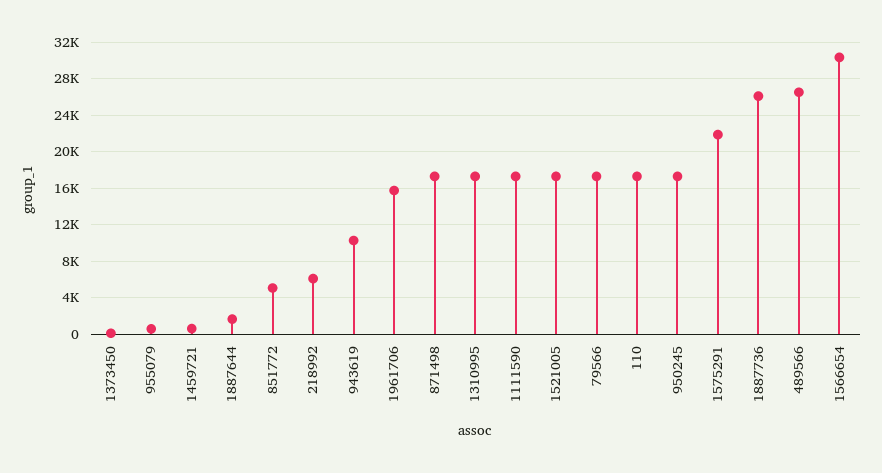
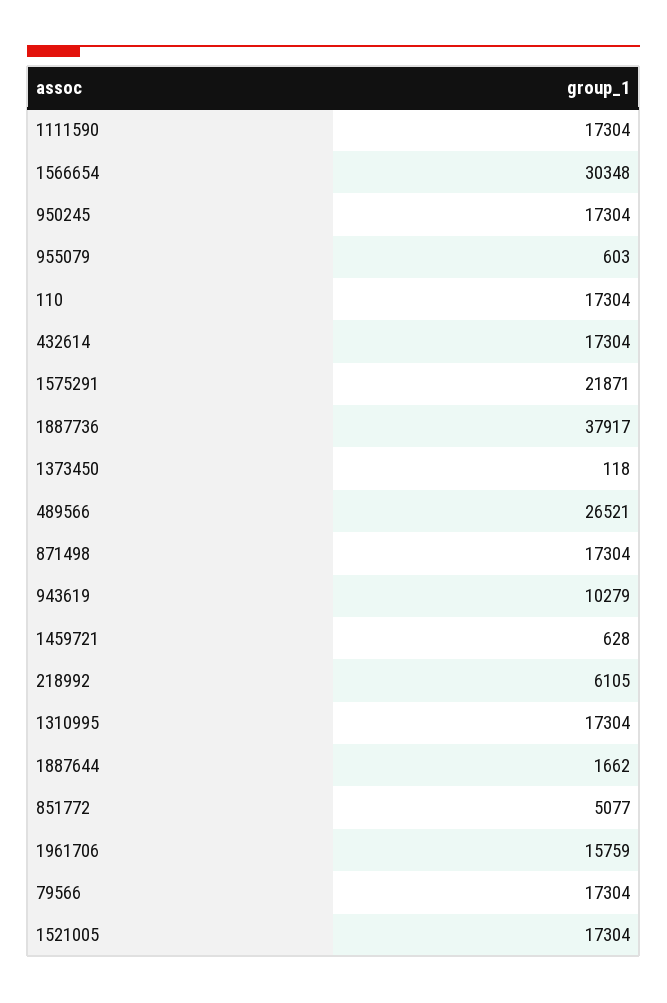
  {
    "1373450": 118,
    "955079": 603,
    "1459721": 628,
    "1887644": 1662,
    "851772": 5077,
    "218992": 6105,
    "943619": 10279,
    "1961706": 15759,
    "871498": 17304,
    "1310995": 17304,
    "1111590": 17304,
    "1521005": 17304,
    "79566": 17304,
    "110": 17304,
    "950245": 17304,
    "1575291": 21871,
-   "1887736": 26000,
+   "1887736": 37917,
    "489566": 26521,
-   "1566654": 30348
+   "1566654": 30348,
+   "432614": 17304
  }

